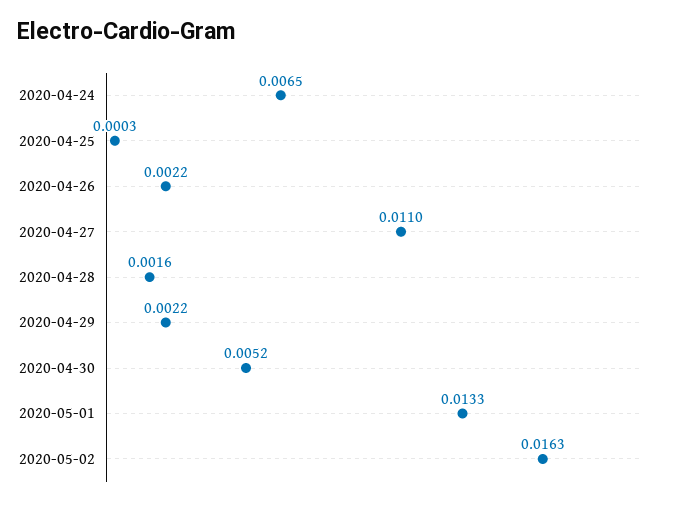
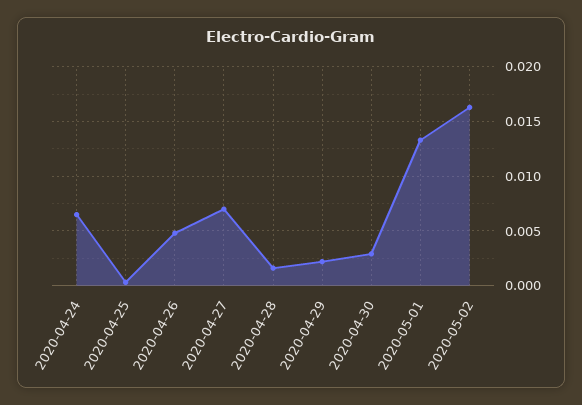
  {
    "2020-04-24": 0.0065,
    "2020-04-25": 0.0003,
-   "2020-04-26": 0.0022,
+   "2020-04-26": 0.005,
-   "2020-04-27": 0.011,
+   "2020-04-27": 0.007,
    "2020-04-28": 0.0016,
    "2020-04-29": 0.0022,
-   "2020-04-30": 0.0052,
+   "2020-04-30": 0.003,
    "2020-05-01": 0.0133,
    "2020-05-02": 0.0163
  }

